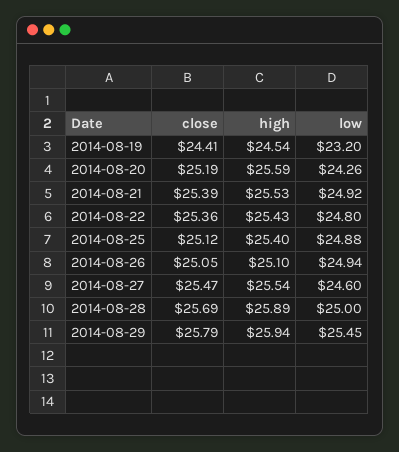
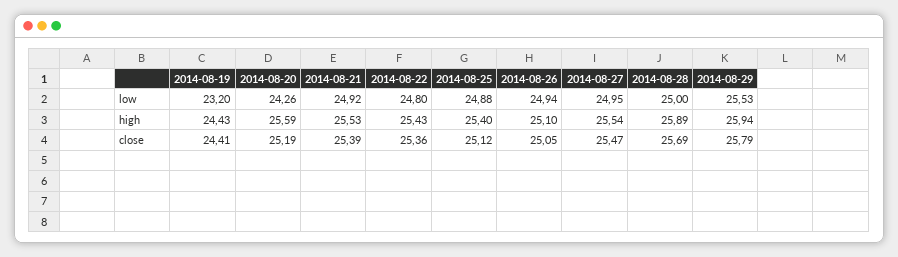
  {
    "close": {
      "2014-08-19": 24.41,
      "2014-08-20": 25.19,
      "2014-08-21": 25.39,
      "2014-08-22": 25.36,
      "2014-08-25": 25.12,
      "2014-08-26": 25.05,
      "2014-08-27": 25.47,
      "2014-08-28": 25.69,
      "2014-08-29": 25.79
    },
    "high": {
-     "2014-08-19": 24.54,
+     "2014-08-19": 24.43,
      "2014-08-20": 25.59,
      "2014-08-21": 25.53,
      "2014-08-22": 25.43,
      "2014-08-25": 25.4,
      "2014-08-26": 25.1,
      "2014-08-27": 25.54,
      "2014-08-28": 25.89,
      "2014-08-29": 25.94
    },
    "low": {
      "2014-08-19": 23.2,
      "2014-08-20": 24.26,
      "2014-08-21": 24.92,
      "2014-08-22": 24.8,
      "2014-08-25": 24.88,
      "2014-08-26": 24.94,
-     "2014-08-27": 24.6,
+     "2014-08-27": 24.95,
      "2014-08-28": 25,
-     "2014-08-29": 25.45
+     "2014-08-29": 25.53
    }
  }

